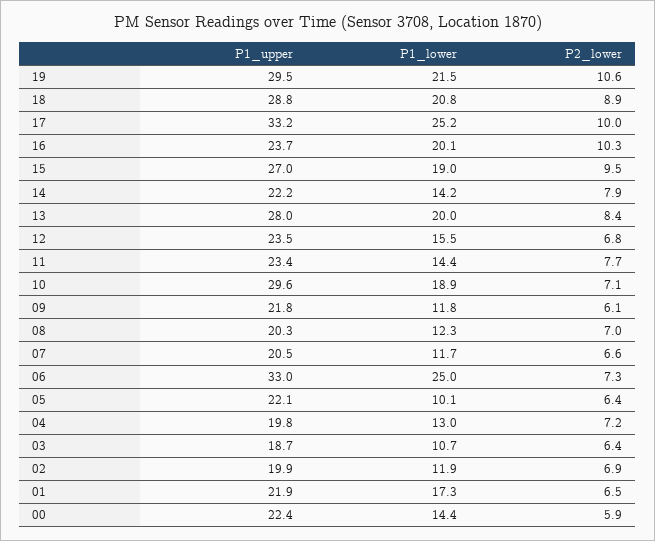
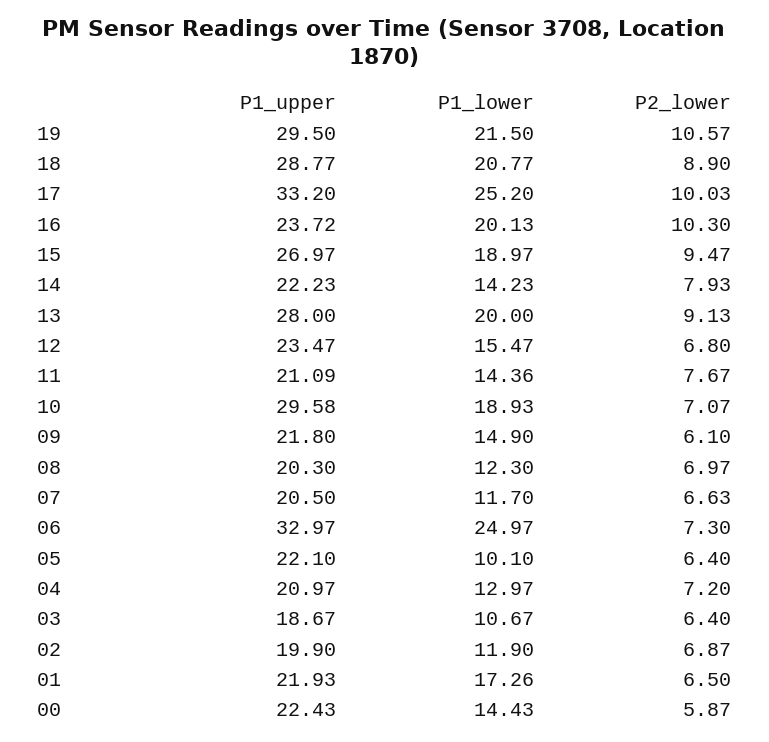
  {
    "P1_upper": {
      "19": 29.5,
      "18": 28.77,
      "17": 33.2,
      "16": 23.72,
      "15": 26.97,
      "14": 22.23,
      "13": 28,
      "12": 23.47,
-     "11": 23.4,
+     "11": 21.09,
      "10": 29.58,
      "09": 21.8,
      "08": 20.3,
      "07": 20.5,
      "06": 32.97,
      "05": 22.1,
-     "04": 19.8,
+     "04": 20.97,
      "03": 18.67,
      "02": 19.9,
      "01": 21.93,
      "00": 22.43
    },
    "P1_lower": {
      "19": 21.5,
      "18": 20.77,
      "17": 25.2,
      "16": 20.13,
      "15": 18.97,
      "14": 14.23,
      "13": 20,
      "12": 15.47,
      "11": 14.36,
      "10": 18.93,
-     "09": 11.8,
+     "09": 14.9,
      "08": 12.3,
      "07": 11.7,
      "06": 24.97,
      "05": 10.1,
      "04": 12.97,
      "03": 10.67,
      "02": 11.9,
      "01": 17.26,
      "00": 14.43
    },
    "P2_lower": {
      "19": 10.57,
      "18": 8.9,
      "17": 10.03,
      "16": 10.3,
      "15": 9.47,
      "14": 7.93,
-     "13": 8.4,
+     "13": 9.13,
      "12": 6.8,
      "11": 7.67,
      "10": 7.07,
      "09": 6.1,
      "08": 6.97,
      "07": 6.63,
      "06": 7.3,
      "05": 6.4,
      "04": 7.2,
      "03": 6.4,
      "02": 6.87,
      "01": 6.5,
      "00": 5.87
    }
  }

